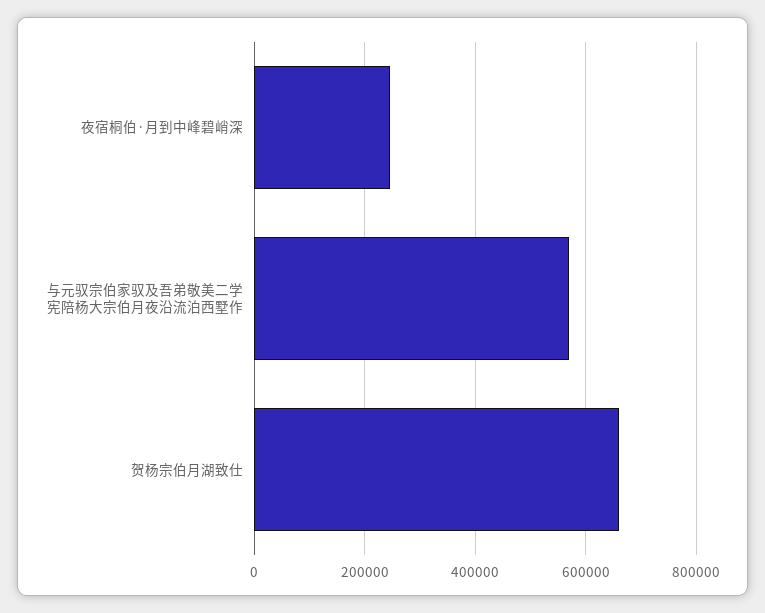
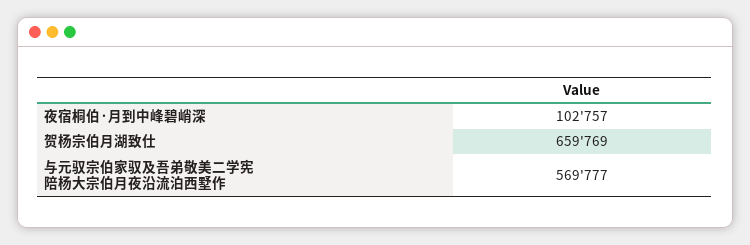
  {
-   "夜宿桐伯·月到中峰碧峭深": 240000,
+   "夜宿桐伯·月到中峰碧峭深": 102757,
    "与元驭宗伯家驭及吾弟敬美二学宪陪杨大宗伯月夜沿流泊西墅作": 569777,
    "贺杨宗伯月湖致仕": 659769
  }

